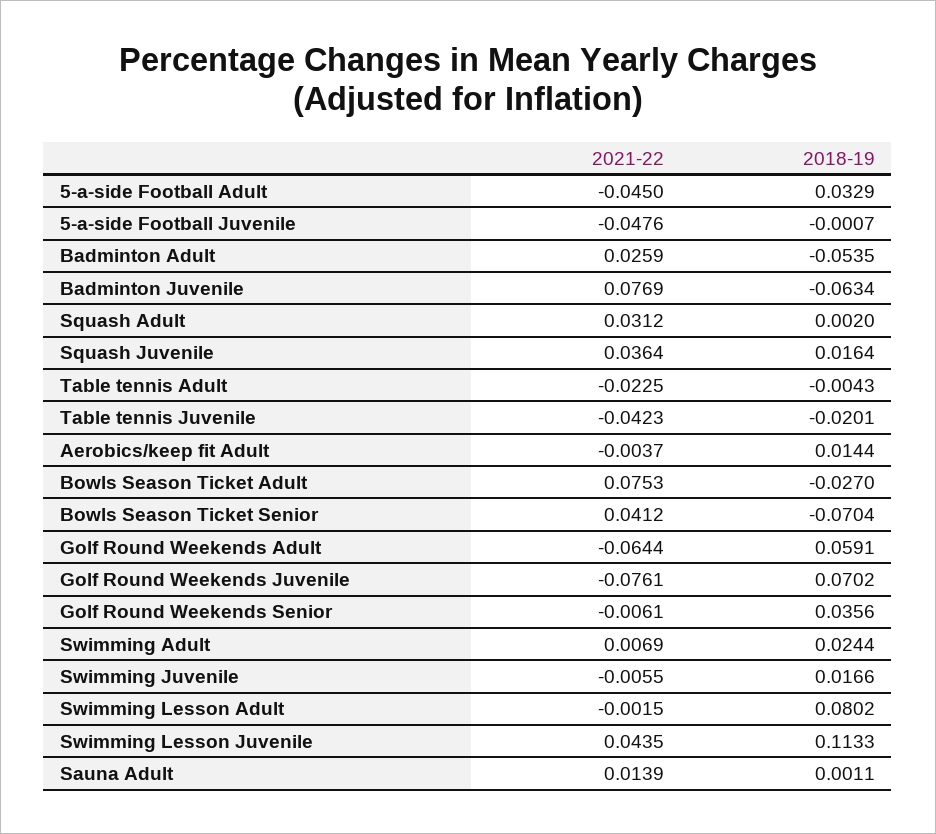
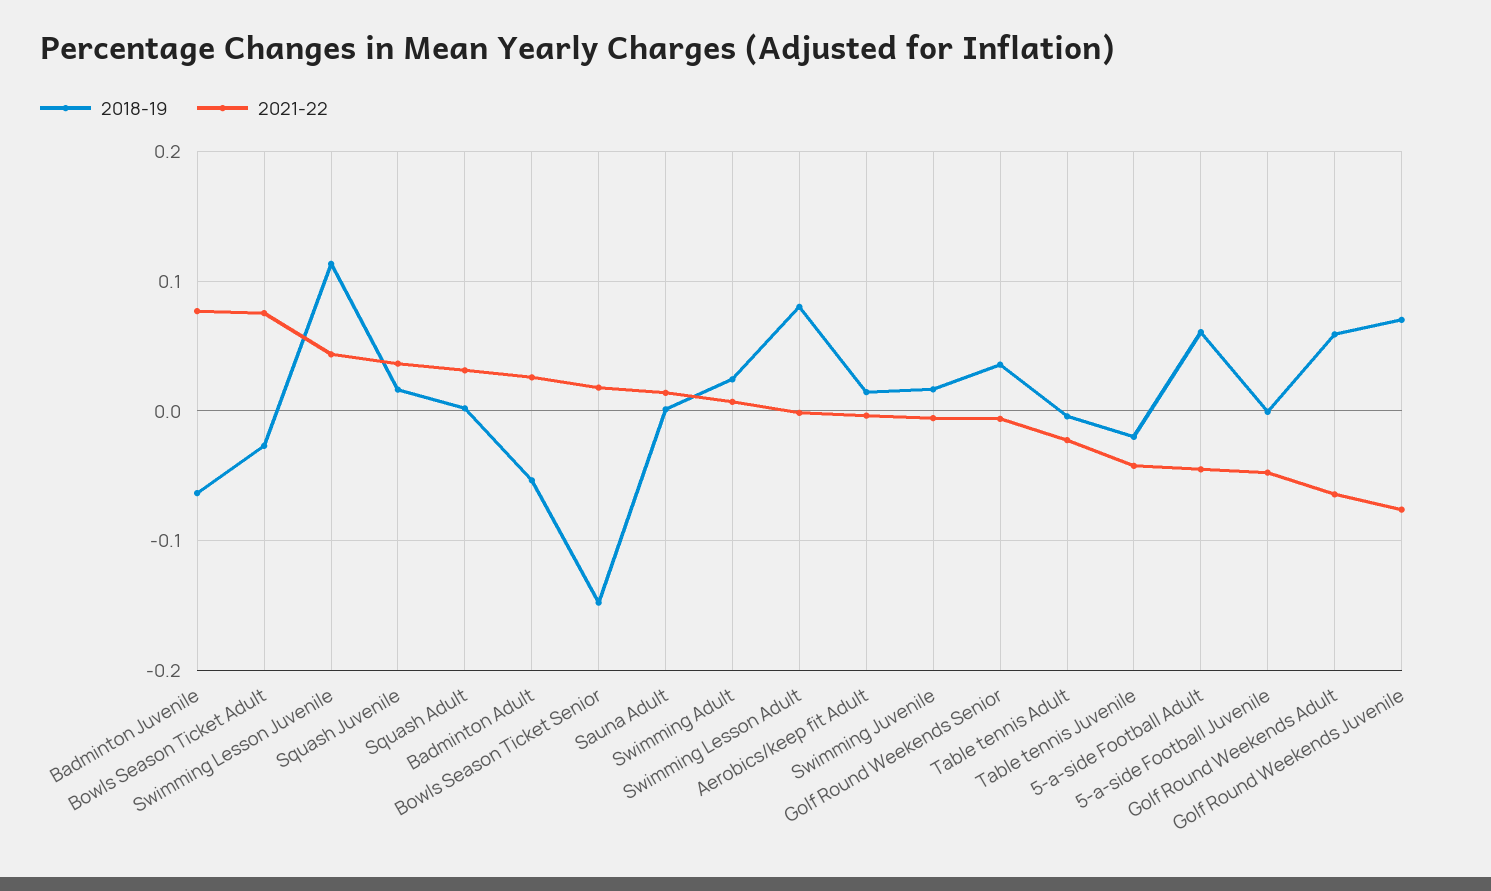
  {
    "2021-22": {
      "5-a-side Football Adult": -0.045,
      "5-a-side Football Juvenile": -0.0476,
      "Badminton Adult": 0.0259,
      "Badminton Juvenile": 0.0769,
      "Squash Adult": 0.0312,
      "Squash Juvenile": 0.0364,
      "Table tennis Adult": -0.0225,
      "Table tennis Juvenile": -0.0423,
      "Aerobics/keep fit Adult": -0.0037,
      "Bowls Season Ticket Adult": 0.0753,
-     "Bowls Season Ticket Senior": 0.0412,
+     "Bowls Season Ticket Senior": 0.02,
      "Golf Round Weekends Adult": -0.0644,
      "Golf Round Weekends Juvenile": -0.0761,
      "Golf Round Weekends Senior": -0.0061,
      "Swimming Adult": 0.0069,
      "Swimming Juvenile": -0.0055,
      "Swimming Lesson Adult": -0.0015,
      "Swimming Lesson Juvenile": 0.0435,
      "Sauna Adult": 0.0139
    },
    "2018-19": {
-     "5-a-side Football Adult": 0.0329,
+     "5-a-side Football Adult": 0.06,
      "5-a-side Football Juvenile": -0.0007,
      "Badminton Adult": -0.0535,
      "Badminton Juvenile": -0.0634,
      "Squash Adult": 0.002,
      "Squash Juvenile": 0.0164,
      "Table tennis Adult": -0.0043,
      "Table tennis Juvenile": -0.0201,
      "Aerobics/keep fit Adult": 0.0144,
      "Bowls Season Ticket Adult": -0.027,
-     "Bowls Season Ticket Senior": -0.0704,
+     "Bowls Season Ticket Senior": -0.15,
      "Golf Round Weekends Adult": 0.0591,
      "Golf Round Weekends Juvenile": 0.0702,
      "Golf Round Weekends Senior": 0.0356,
      "Swimming Adult": 0.0244,
      "Swimming Juvenile": 0.0166,
      "Swimming Lesson Adult": 0.0802,
      "Swimming Lesson Juvenile": 0.1133,
      "Sauna Adult": 0.0011
    }
  }

